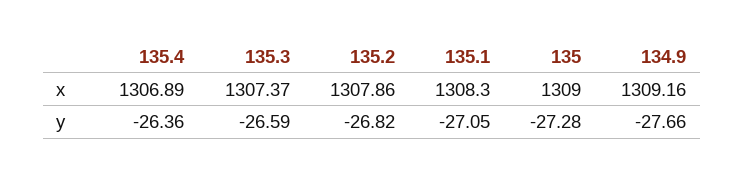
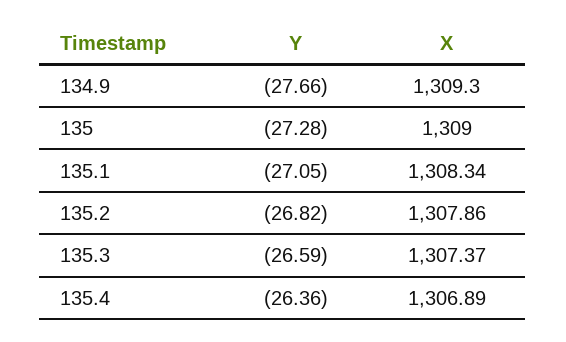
  {
    "135.4": {
      "x": 1306.89,
      "y": -26.36
    },
    "135.3": {
      "x": 1307.37,
      "y": -26.59
    },
    "135.2": {
      "x": 1307.86,
      "y": -26.82
    },
    "135.1": {
-     "x": 1308.3,
+     "x": 1308.34,
      "y": -27.05
    },
    "135": {
      "x": 1309,
      "y": -27.28
    },
    "134.9": {
-     "x": 1309.16,
+     "x": 1309.3,
      "y": -27.66
    }
  }

